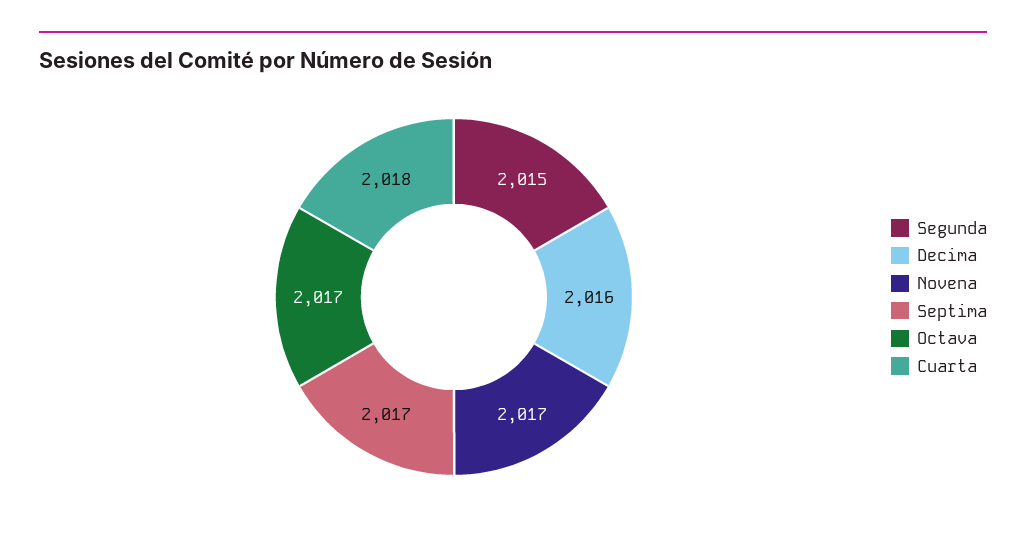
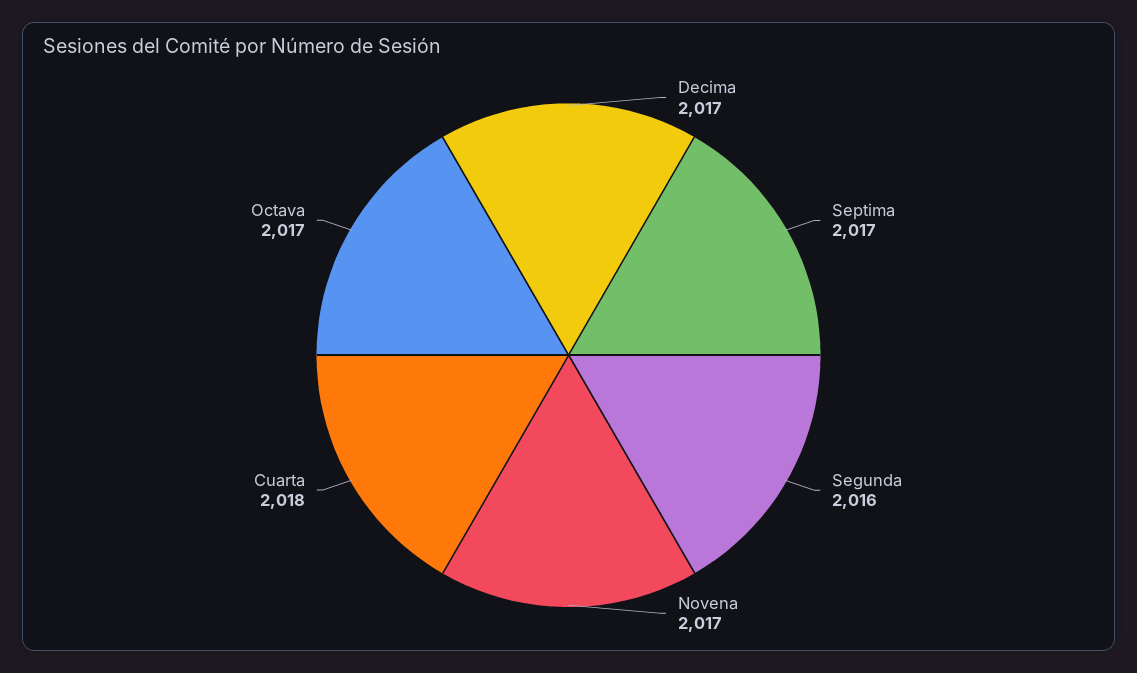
  {
-   "Segunda": 2015,
+   "Segunda": 2016,
-   "Decima": 2016,
+   "Decima": 2017,
    "Novena": 2017,
    "Septima": 2017,
    "Octava": 2017,
    "Cuarta": 2018
  }

